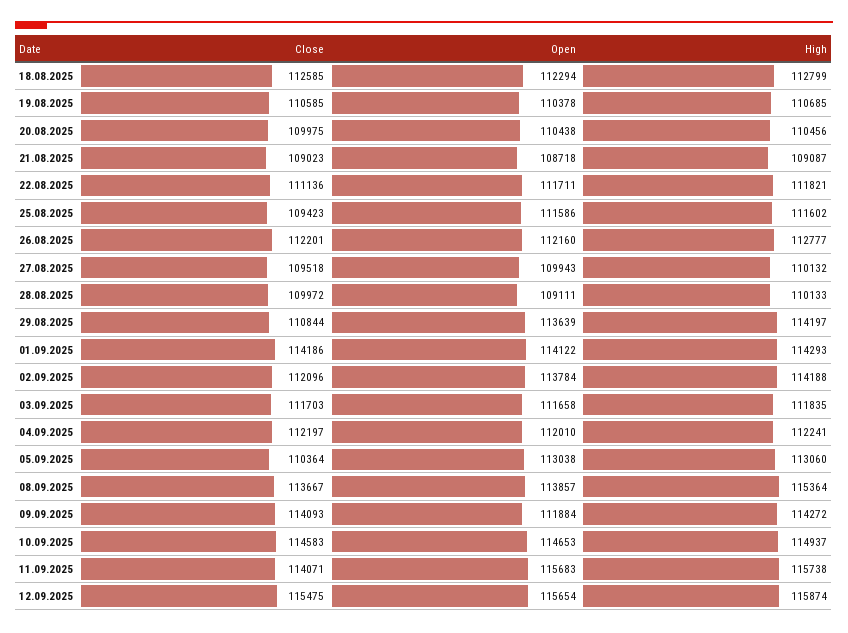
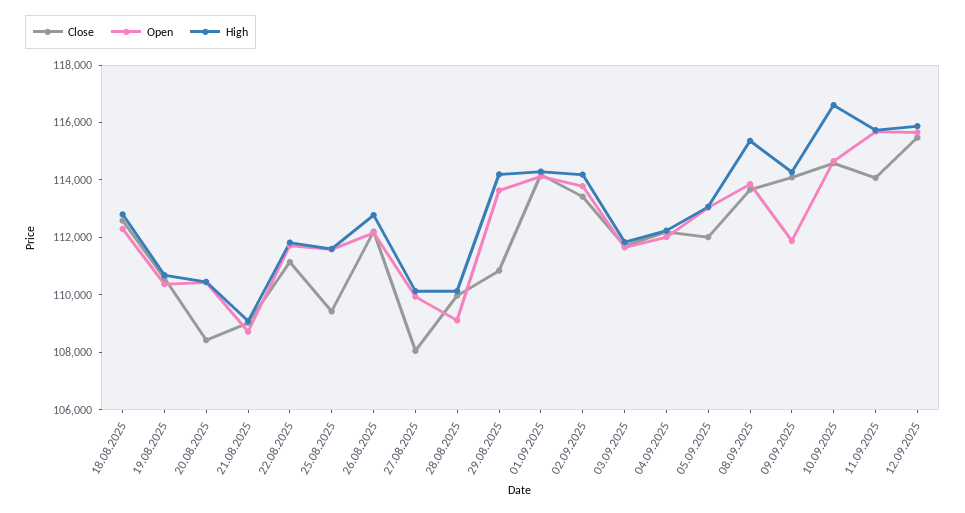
  {
    "Close": {
      "18.08.2025": 112585,
      "19.08.2025": 110585,
-     "20.08.2025": 109975,
+     "20.08.2025": 108500,
      "21.08.2025": 109023,
      "22.08.2025": 111136,
      "25.08.2025": 109423,
      "26.08.2025": 112201,
-     "27.08.2025": 109518,
+     "27.08.2025": 108000,
      "28.08.2025": 109972,
      "29.08.2025": 110844,
      "01.09.2025": 114186,
-     "02.09.2025": 112096,
+     "02.09.2025": 113500,
      "03.09.2025": 111703,
      "04.09.2025": 112197,
-     "05.09.2025": 110364,
+     "05.09.2025": 112000,
      "08.09.2025": 113667,
      "09.09.2025": 114093,
      "10.09.2025": 114583,
      "11.09.2025": 114071,
      "12.09.2025": 115475
    },
    "Open": {
      "18.08.2025": 112294,
      "19.08.2025": 110378,
      "20.08.2025": 110438,
      "21.08.2025": 108718,
      "22.08.2025": 111711,
      "25.08.2025": 111586,
      "26.08.2025": 112160,
      "27.08.2025": 109943,
      "28.08.2025": 109111,
      "29.08.2025": 113639,
      "01.09.2025": 114122,
      "02.09.2025": 113784,
      "03.09.2025": 111658,
      "04.09.2025": 112010,
      "05.09.2025": 113038,
      "08.09.2025": 113857,
      "09.09.2025": 111884,
      "10.09.2025": 114653,
      "11.09.2025": 115683,
      "12.09.2025": 115654
    },
    "High": {
      "18.08.2025": 112799,
      "19.08.2025": 110685,
      "20.08.2025": 110456,
      "21.08.2025": 109087,
      "22.08.2025": 111821,
      "25.08.2025": 111602,
      "26.08.2025": 112777,
      "27.08.2025": 110132,
      "28.08.2025": 110133,
      "29.08.2025": 114197,
      "01.09.2025": 114293,
      "02.09.2025": 114188,
      "03.09.2025": 111835,
      "04.09.2025": 112241,
      "05.09.2025": 113060,
      "08.09.2025": 115364,
      "09.09.2025": 114272,
-     "10.09.2025": 114937,
+     "10.09.2025": 116500,
      "11.09.2025": 115738,
      "12.09.2025": 115874
    }
  }

